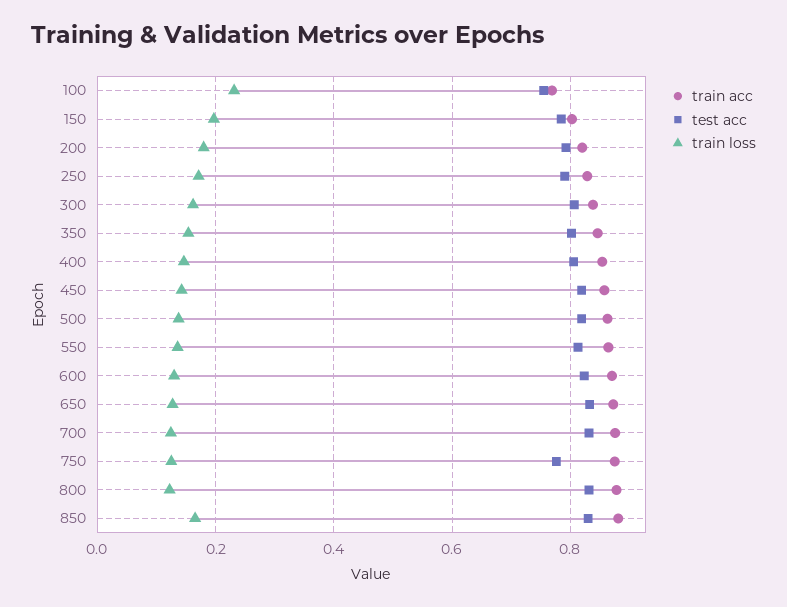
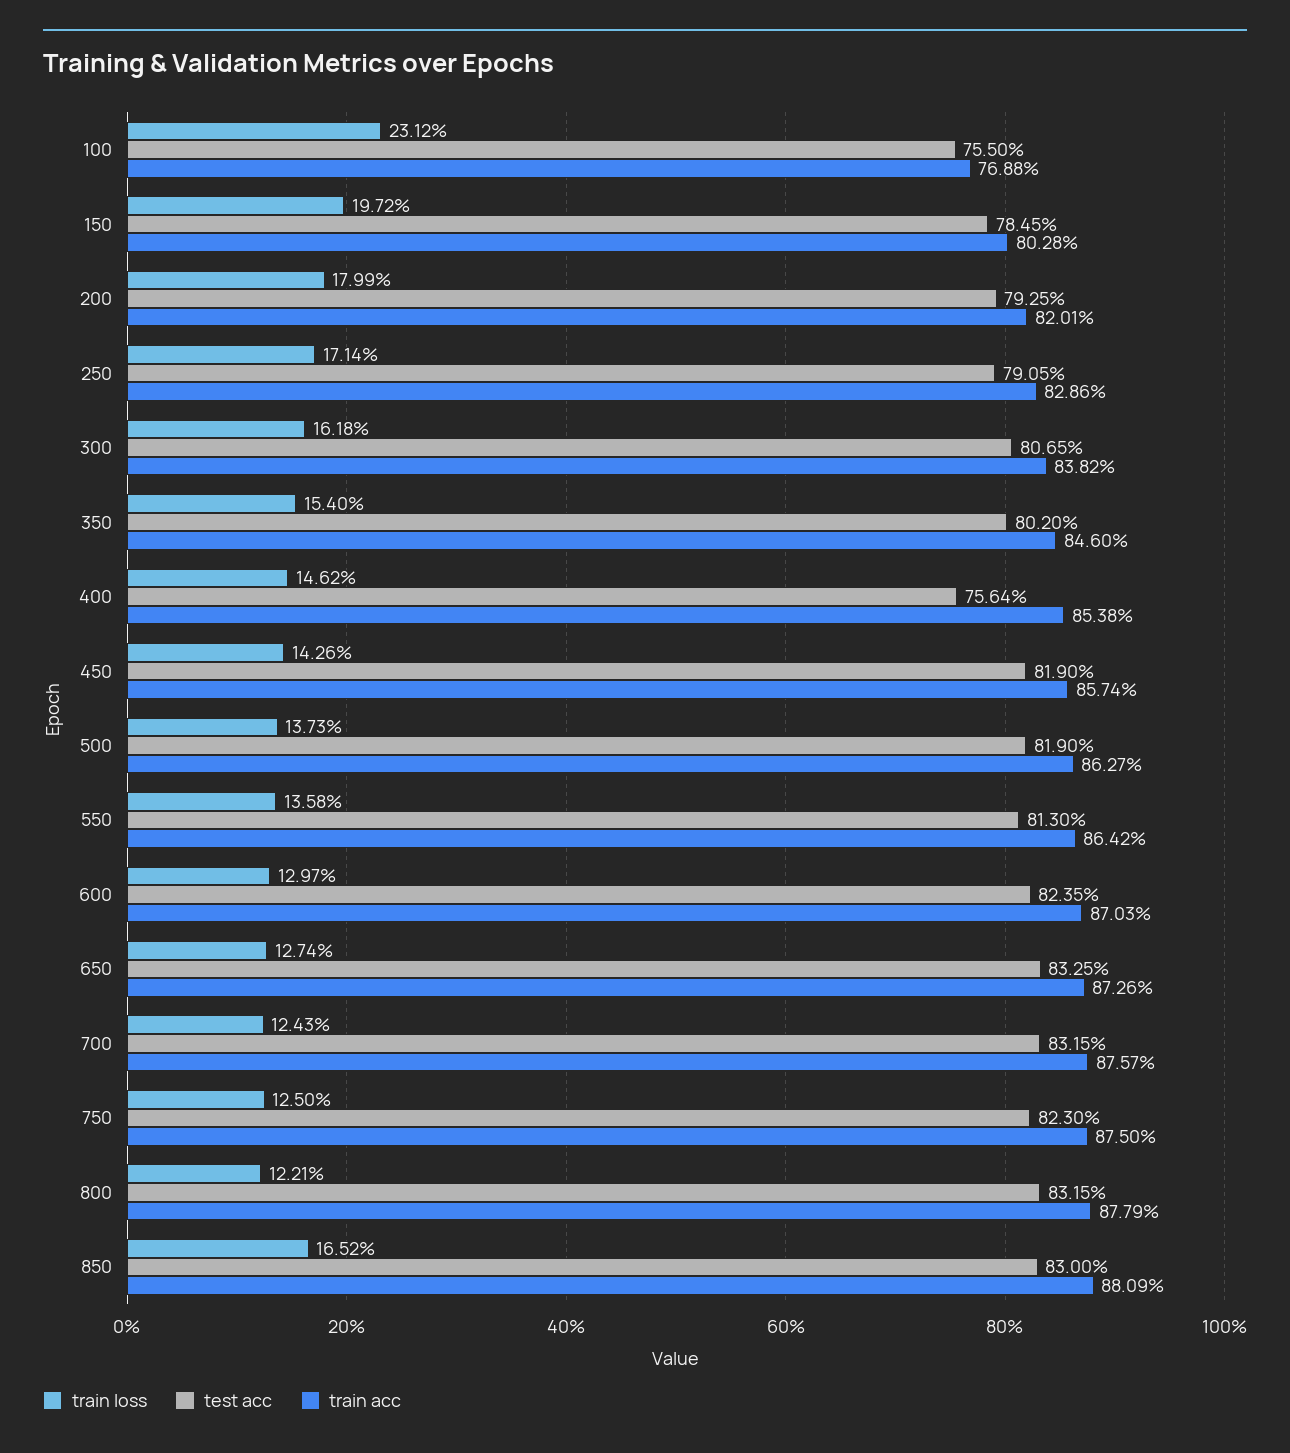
  {
    "train acc": {
      "100": 0.7688,
      "150": 0.8028,
      "200": 0.8201,
      "250": 0.8286,
      "300": 0.8382,
      "350": 0.846,
      "400": 0.8538,
      "450": 0.8574,
      "500": 0.8627,
      "550": 0.8642,
      "600": 0.8703,
      "650": 0.8726,
      "700": 0.8757,
      "750": 0.875,
      "800": 0.8779,
      "850": 0.8809
    },
    "test acc": {
      "100": 0.755,
      "150": 0.7845,
      "200": 0.7925,
      "250": 0.7905,
      "300": 0.8065,
      "350": 0.802,
-     "400": 0.8,
+     "400": 0.7564,
      "450": 0.819,
      "500": 0.819,
      "550": 0.813,
      "600": 0.8235,
      "650": 0.8325,
      "700": 0.8315,
-     "750": 0.78,
+     "750": 0.823,
      "800": 0.8315,
      "850": 0.83
    },
    "train loss": {
      "100": 0.2312,
      "150": 0.1972,
      "200": 0.1799,
      "250": 0.1714,
      "300": 0.1618,
      "350": 0.154,
      "400": 0.1462,
      "450": 0.1426,
      "500": 0.1373,
      "550": 0.1358,
      "600": 0.1297,
      "650": 0.1274,
      "700": 0.1243,
      "750": 0.125,
      "800": 0.1221,
      "850": 0.1652
    }
  }

